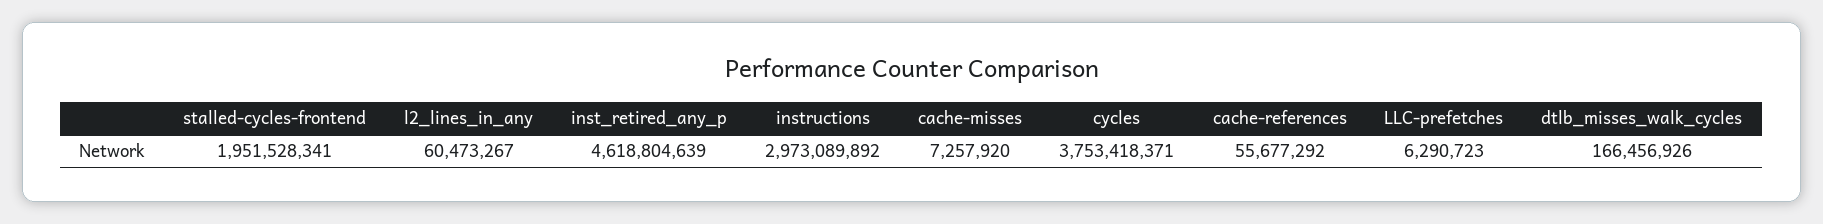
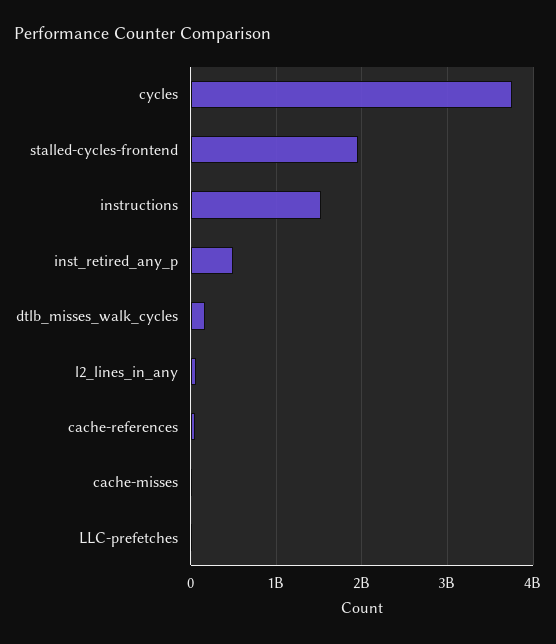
  {
    "stalled-cycles-frontend": 1951528341,
    "l2_lines_in_any": 60473267,
-   "inst_retired_any_p": 4618804639,
+   "inst_retired_any_p": 500000000,
-   "instructions": 2973089892,
+   "instructions": 1500000000,
    "cache-misses": 7257920,
    "cycles": 3753418371,
    "cache-references": 55677292,
    "LLC-prefetches": 6290723,
    "dtlb_misses_walk_cycles": 166456926
  }

